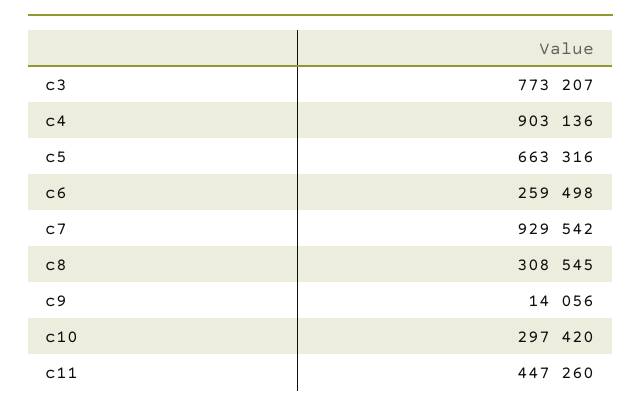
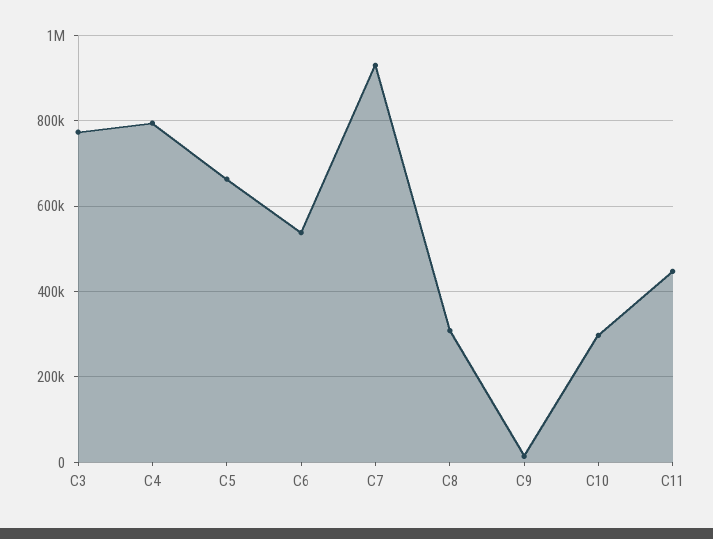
  {
    "c3": 773207,
-   "c4": 903136,
+   "c4": 800000,
    "c5": 663316,
-   "c6": 259498,
+   "c6": 540000,
    "c7": 929542,
    "c8": 308545,
    "c9": 14056,
    "c10": 297420,
    "c11": 447260
  }

